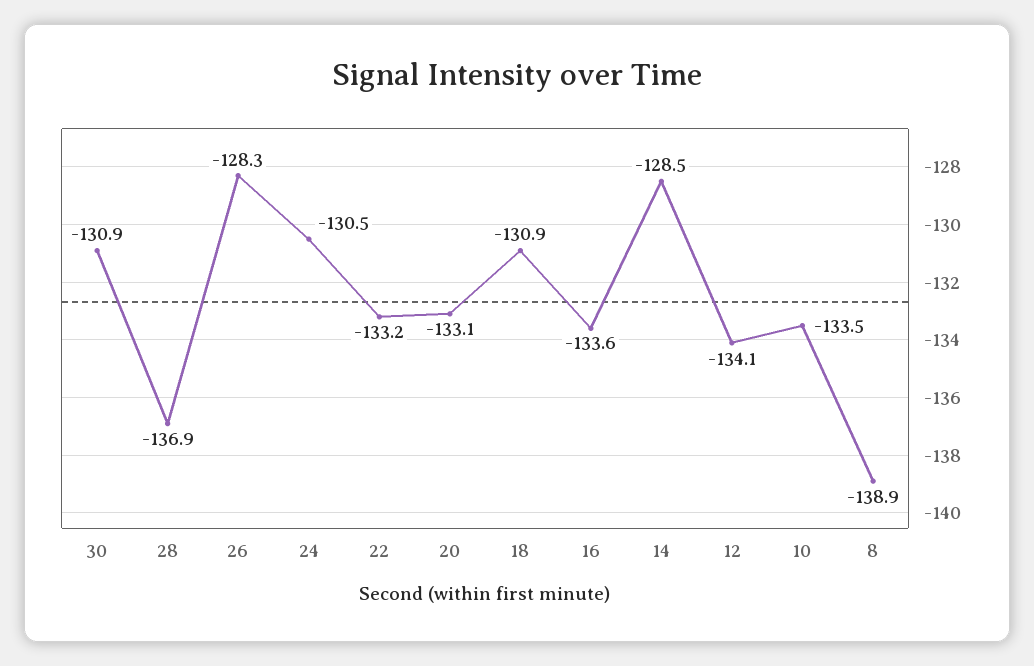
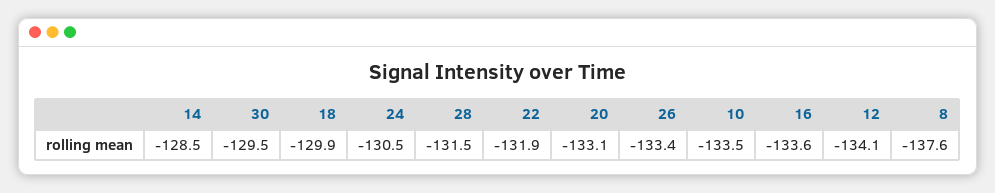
  {
-   "30": -130.9,
+   "30": -129.5,
-   "28": -136.9,
+   "28": -131.5,
-   "26": -128.3,
+   "26": -133.4,
    "24": -130.5,
-   "22": -133.2,
+   "22": -131.9,
    "20": -133.1,
-   "18": -130.9,
+   "18": -129.9,
    "16": -133.6,
    "14": -128.5,
    "12": -134.1,
    "10": -133.5,
-   "8": -138.9
+   "8": -137.6
  }

